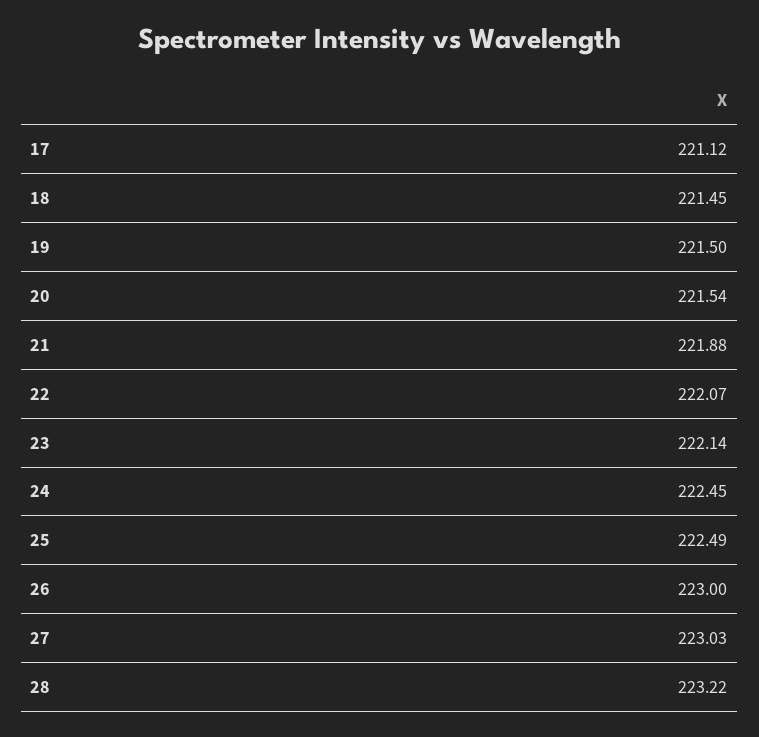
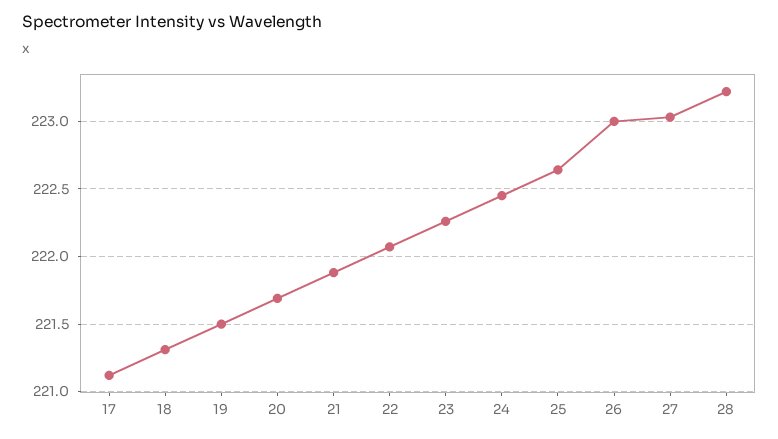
  {
    "17": 221.12,
-   "18": 221.45,
+   "18": 221.3,
    "19": 221.5,
-   "20": 221.54,
+   "20": 221.7,
    "21": 221.88,
    "22": 222.07,
-   "23": 222.14,
+   "23": 222.25,
    "24": 222.45,
-   "25": 222.49,
+   "25": 222.65,
    "26": 223,
    "27": 223.03,
    "28": 223.22
  }

